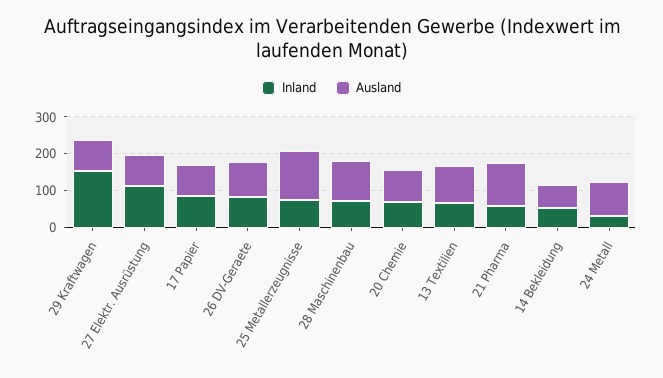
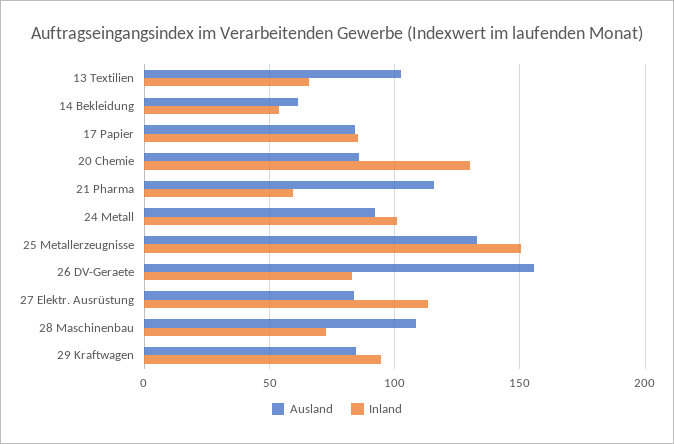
  {
    "Inland": {
-     "29 Kraftwagen": 150,
+     "29 Kraftwagen": 95,
      "27 Elektr. Ausrüstung": 115,
      "17 Papier": 85,
      "26 DV-Geraete": 85,
-     "25 Metallerzeugnisse": 75,
+     "25 Metallerzeugnisse": 150,
      "28 Maschinenbau": 75,
-     "20 Chemie": 75,
+     "20 Chemie": 130,
      "13 Textilien": 65,
      "21 Pharma": 60,
      "14 Bekleidung": 55,
-     "24 Metall": 25
+     "24 Metall": 100
    },
    "Ausland": {
      "29 Kraftwagen": 85,
      "27 Elektr. Ausrüstung": 85,
      "17 Papier": 85,
-     "26 DV-Geraete": 100,
+     "26 DV-Geraete": 155,
      "25 Metallerzeugnisse": 135,
      "28 Maschinenbau": 110,
      "20 Chemie": 85,
      "13 Textilien": 105,
      "21 Pharma": 115,
      "14 Bekleidung": 60,
      "24 Metall": 90
    }
  }

